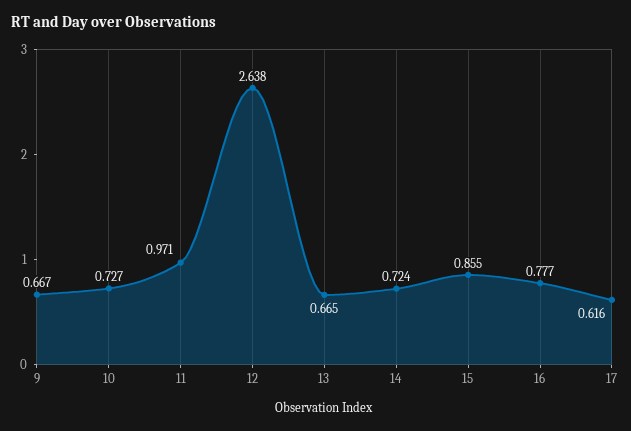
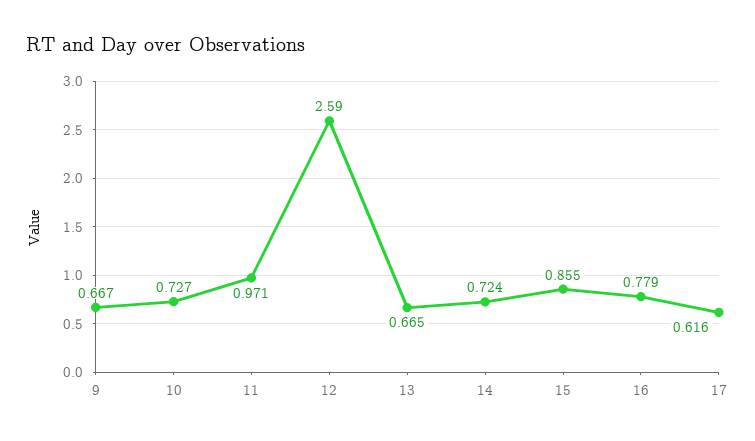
  {
    "9": 0.667,
    "10": 0.727,
    "11": 0.971,
-   "12": 2.638,
+   "12": 2.59,
    "13": 0.665,
    "14": 0.724,
    "15": 0.855,
-   "16": 0.777,
+   "16": 0.779,
    "17": 0.616
  }

